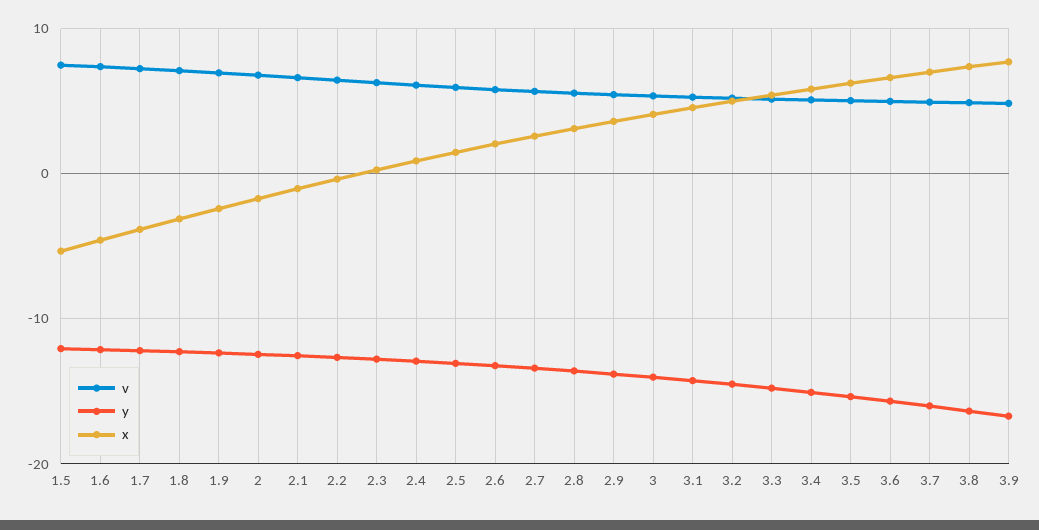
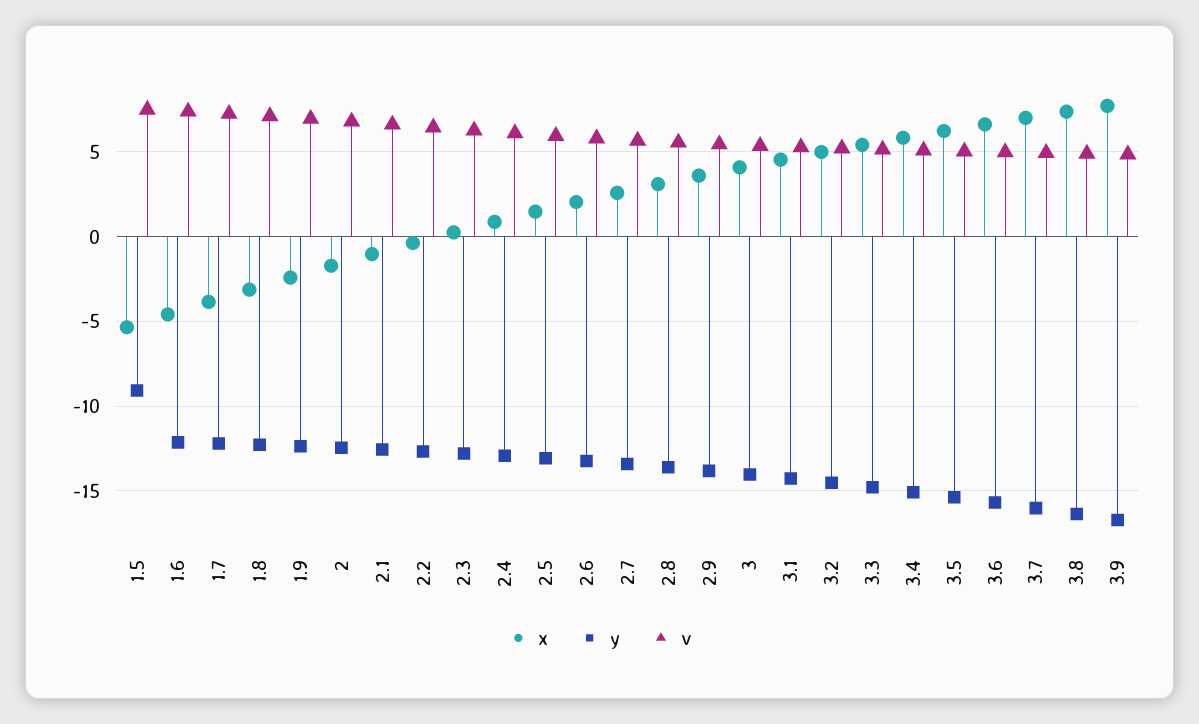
  {
    "v": {
      "1.5": 7.5,
      "1.6": 7.5,
      "1.7": 7,
      "1.8": 7,
      "1.9": 7,
      "2": 7,
      "2.1": 6.5,
      "2.2": 6.5,
      "2.3": 6.5,
      "2.4": 6,
      "2.5": 6,
      "2.6": 6,
      "2.7": 5.5,
      "2.8": 5.5,
      "2.9": 5.5,
      "3": 5.5,
      "3.1": 5.5,
      "3.2": 5,
      "3.3": 5,
      "3.4": 5,
      "3.5": 5,
      "3.6": 5,
      "3.7": 5,
      "3.8": 5,
      "3.9": 5
    },
    "y": {
-     "1.5": -12,
+     "1.5": -9,
      "1.6": -12,
      "1.7": -12,
      "1.8": -12.5,
      "1.9": -12.5,
      "2": -12.5,
      "2.1": -12.5,
      "2.2": -12.5,
      "2.3": -13,
      "2.4": -13,
      "2.5": -13,
      "2.6": -13,
      "2.7": -13.5,
      "2.8": -13.5,
      "2.9": -14,
      "3": -14,
      "3.1": -14.5,
      "3.2": -14.5,
      "3.3": -15,
      "3.4": -15,
      "3.5": -15.5,
      "3.6": -15.5,
      "3.7": -16,
      "3.8": -16.5,
      "3.9": -16.5
    },
    "x": {
      "1.5": -5.5,
      "1.6": -4.5,
      "1.7": -4,
      "1.8": -3,
      "1.9": -2.5,
      "2": -1.5,
      "2.1": -1,
      "2.2": -0.5,
      "2.3": 0.5,
      "2.4": 1,
      "2.5": 1.5,
      "2.6": 2,
      "2.7": 2.5,
      "2.8": 3,
      "2.9": 3.5,
      "3": 4,
      "3.1": 4.5,
      "3.2": 5,
      "3.3": 5.5,
      "3.4": 6,
      "3.5": 6,
      "3.6": 6.5,
      "3.7": 7,
      "3.8": 7.5,
      "3.9": 7.5
    }
  }

